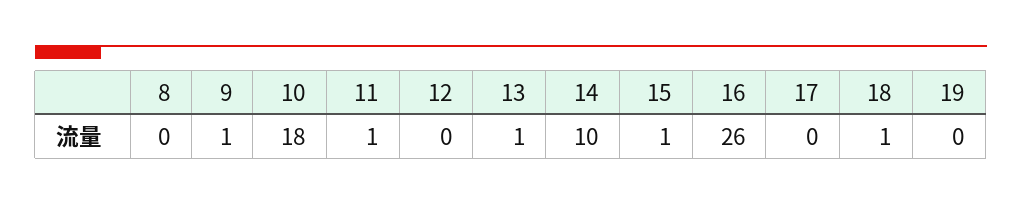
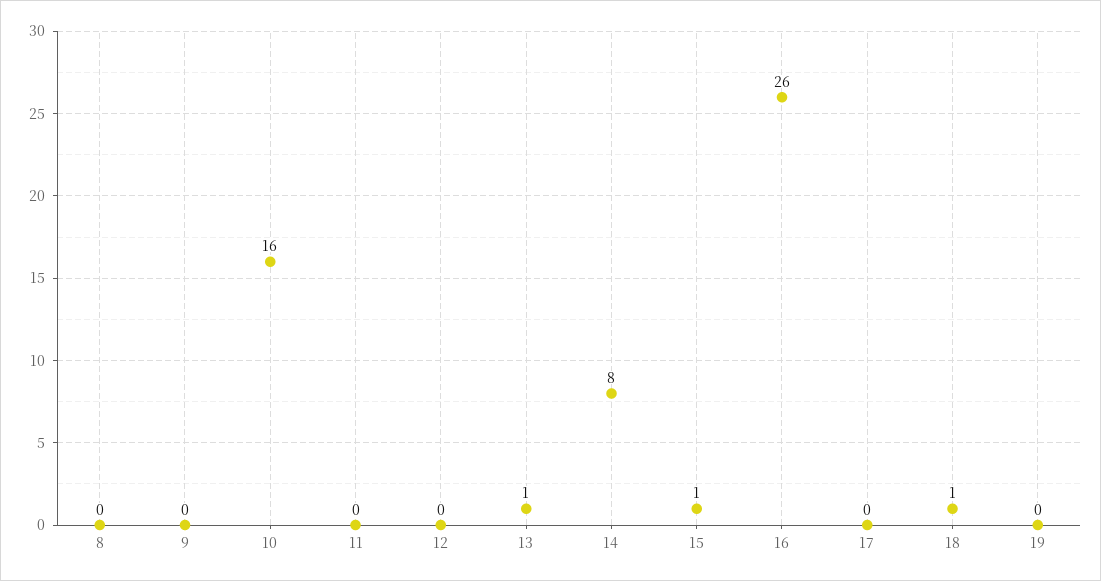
  {
    "8": 0,
-   "9": 1,
+   "9": 0,
-   "10": 18,
+   "10": 16,
-   "11": 1,
+   "11": 0,
    "12": 0,
    "13": 1,
-   "14": 10,
+   "14": 8,
    "15": 1,
    "16": 26,
    "17": 0,
    "18": 1,
    "19": 0
  }

